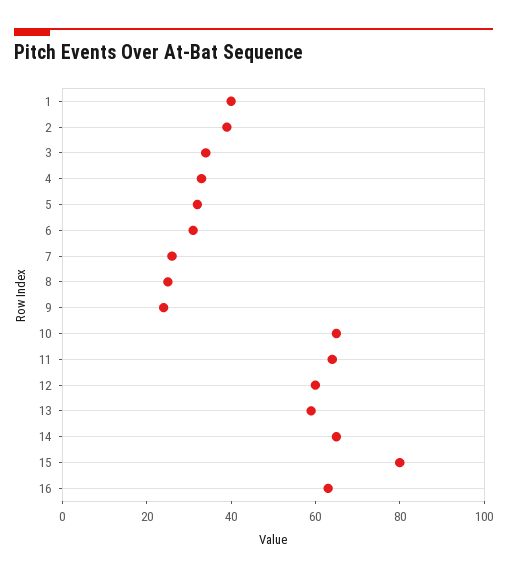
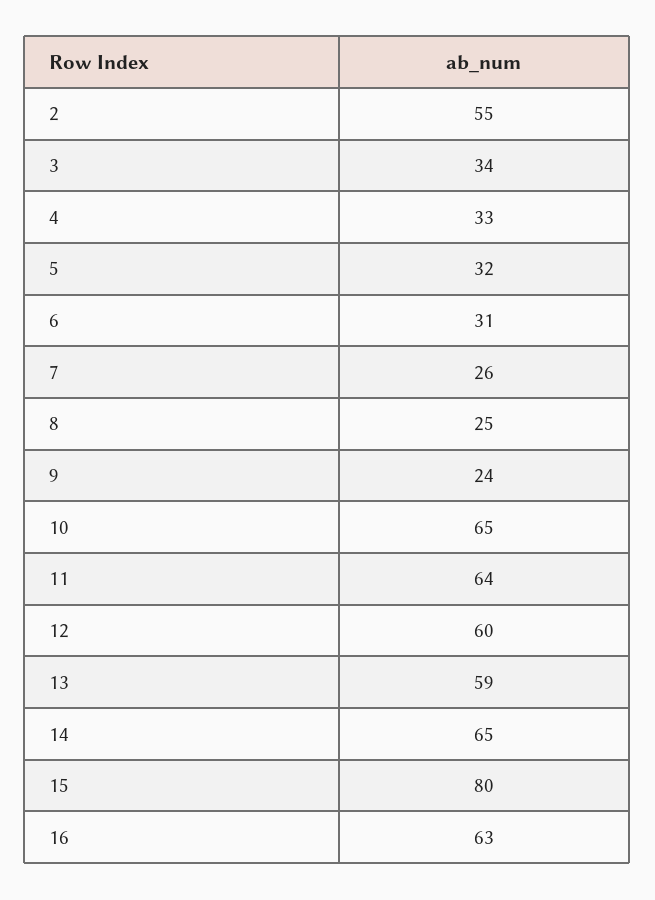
  {
-   "1": 40,
-   "2": 40,
+   "2": 55,
    "3": 34,
    "4": 33,
    "5": 32,
    "6": 31,
    "7": 26,
    "8": 25,
    "9": 24,
    "10": 65,
    "11": 64,
    "12": 60,
    "13": 59,
    "14": 65,
    "15": 80,
    "16": 63
  }

